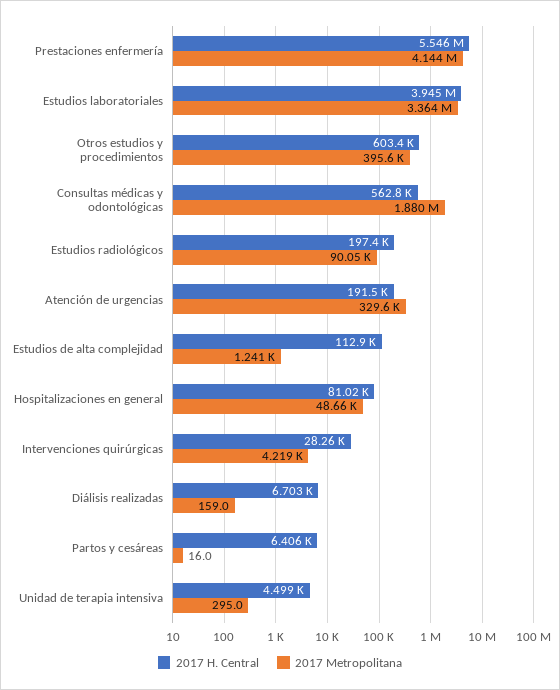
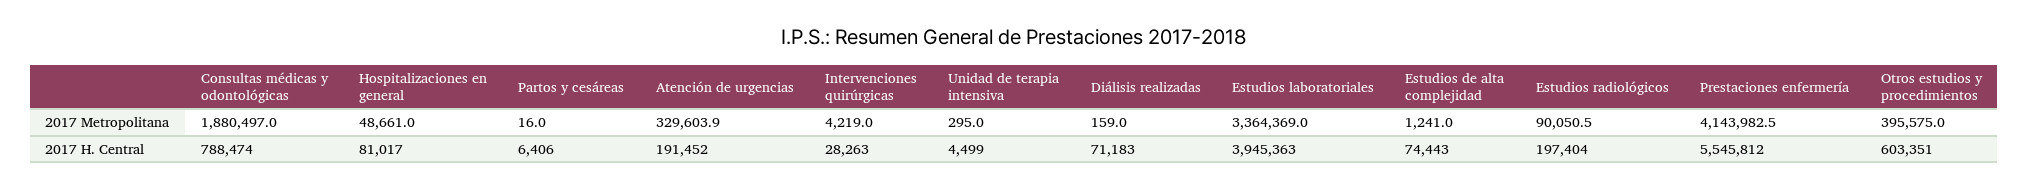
  {
    "2017 H. Central": {
      "Prestaciones enfermería": 5545812,
      "Estudios laboratoriales": 3945363,
      "Otros estudios y procedimientos": 603351,
-     "Consultas médicas y odontológicas": 562800,
+     "Consultas médicas y odontológicas": 788474,
      "Estudios radiológicos": 197404,
      "Atención de urgencias": 191452,
-     "Estudios de alta complejidad": 112900,
+     "Estudios de alta complejidad": 74443,
      "Hospitalizaciones en general": 81017,
      "Intervenciones quirúrgicas": 28263,
-     "Diálisis realizadas": 6703,
+     "Diálisis realizadas": 71183,
      "Partos y cesáreas": 6406,
      "Unidad de terapia intensiva": 4499
    },
    "2017 Metropolitana": {
      "Prestaciones enfermería": 4143982.5,
      "Estudios laboratoriales": 3364369,
      "Otros estudios y procedimientos": 395575,
      "Consultas médicas y odontológicas": 1880497,
      "Estudios radiológicos": 90050.5,
      "Atención de urgencias": 329603.9,
      "Estudios de alta complejidad": 1241,
      "Hospitalizaciones en general": 48661,
      "Intervenciones quirúrgicas": 4219,
      "Diálisis realizadas": 159,
      "Partos y cesáreas": 16,
      "Unidad de terapia intensiva": 295
    }
  }

